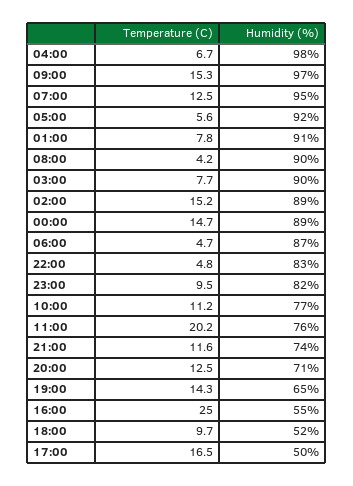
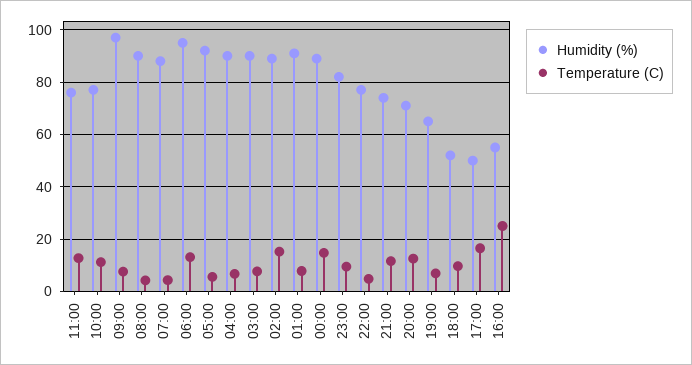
  {
    "Temperature (C)": {
      "04:00": 6.7,
-     "09:00": 15.3,
+     "09:00": 7.5,
-     "07:00": 12.5,
+     "07:00": 5,
      "05:00": 5.6,
      "01:00": 7.8,
      "08:00": 4.2,
      "03:00": 7.7,
      "02:00": 15.2,
      "00:00": 14.7,
-     "06:00": 4.7,
+     "06:00": 12.5,
      "22:00": 4.8,
      "23:00": 9.5,
      "10:00": 11.2,
-     "11:00": 20.2,
+     "11:00": 12.5,
      "21:00": 11.6,
      "20:00": 12.5,
-     "19:00": 14.3,
+     "19:00": 7.5,
      "16:00": 25,
      "18:00": 9.7,
      "17:00": 16.5
    },
    "Humidity (%)": {
-     "04:00": 98,
+     "04:00": 90,
      "09:00": 97,
-     "07:00": 95,
+     "07:00": 87.5,
      "05:00": 92,
      "01:00": 91,
      "08:00": 90,
      "03:00": 90,
      "02:00": 89,
      "00:00": 89,
-     "06:00": 87,
+     "06:00": 95,
-     "22:00": 83,
+     "22:00": 77.5,
      "23:00": 82,
      "10:00": 77,
      "11:00": 76,
      "21:00": 74,
      "20:00": 71,
      "19:00": 65,
      "16:00": 55,
      "18:00": 52,
      "17:00": 50
    }
  }

